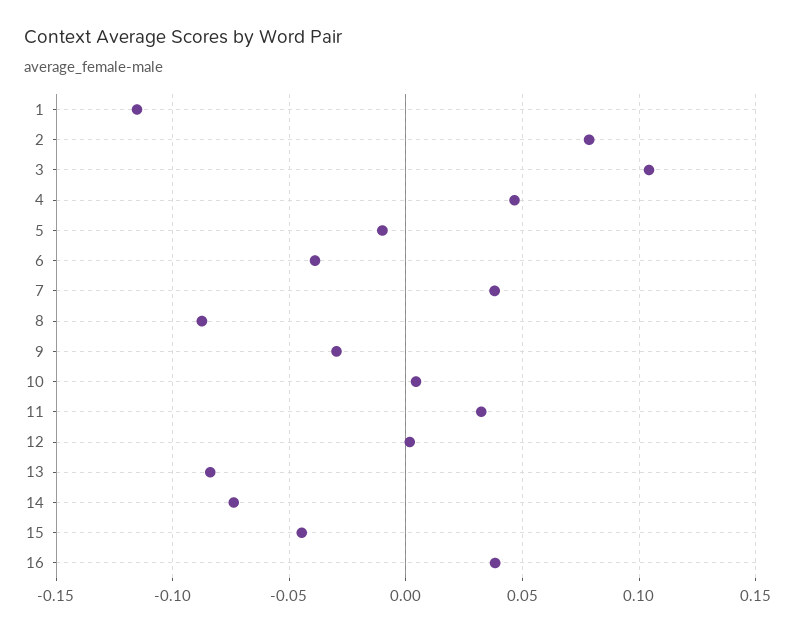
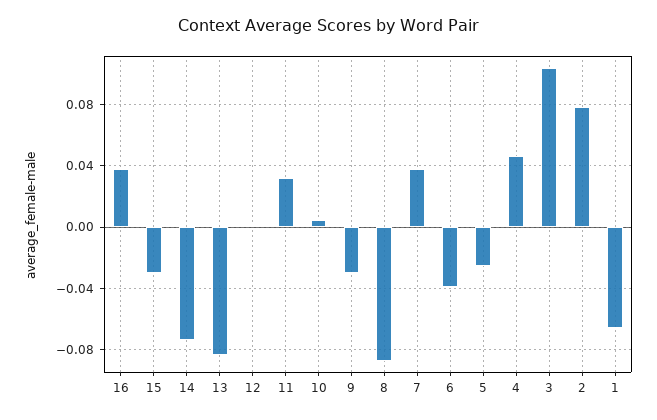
  {
-   "1": -0.115,
+   "1": -0.065,
    "2": 0.08,
    "3": 0.105,
    "4": 0.045,
-   "5": -0.01,
+   "5": -0.025,
    "6": -0.04,
    "7": 0.04,
    "8": -0.09,
    "9": -0.03,
    "10": 0.005,
    "11": 0.03,
    "12": 0,
    "13": -0.085,
    "14": -0.075,
-   "15": -0.045,
+   "15": -0.03,
    "16": 0.04
  }

